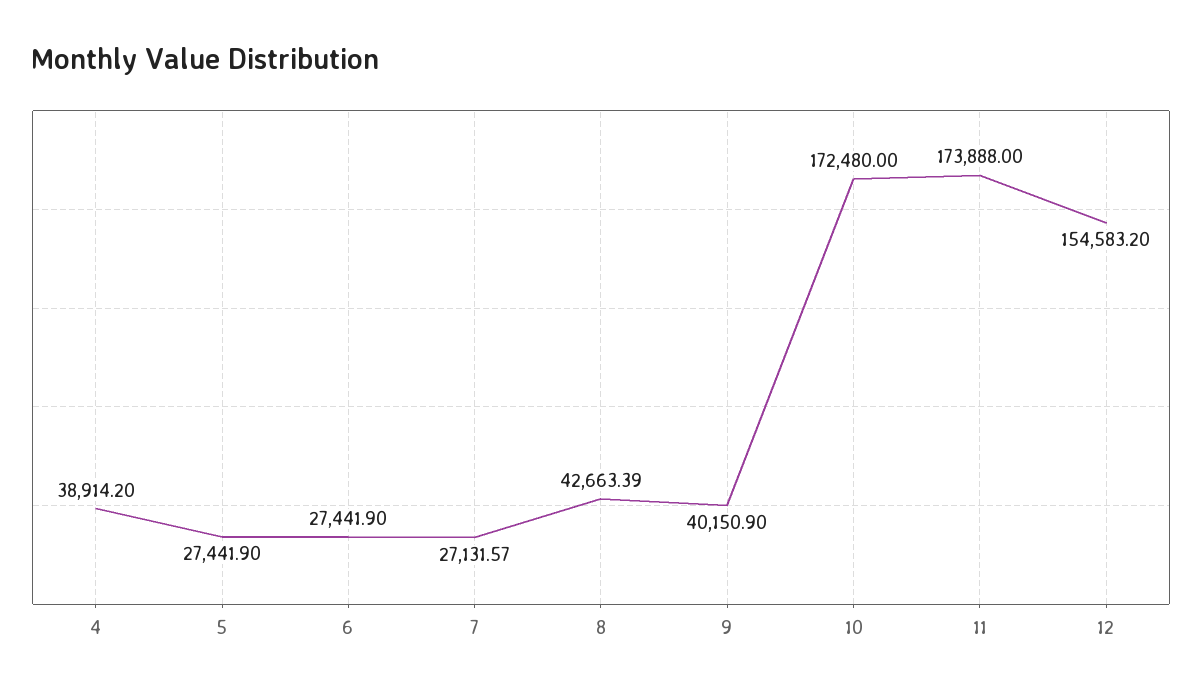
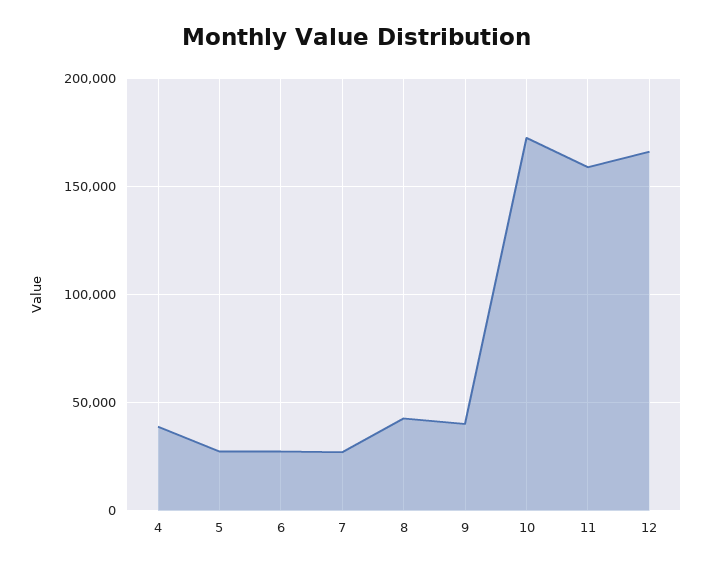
  {
    "4": 38914.2,
    "5": 27441.9,
    "6": 27441.9,
    "7": 27131.57,
    "8": 42663.39,
    "9": 40150.9,
    "10": 172480,
-   "11": 173888,
+   "11": 160000,
-   "12": 154583.2
+   "12": 165000
  }

